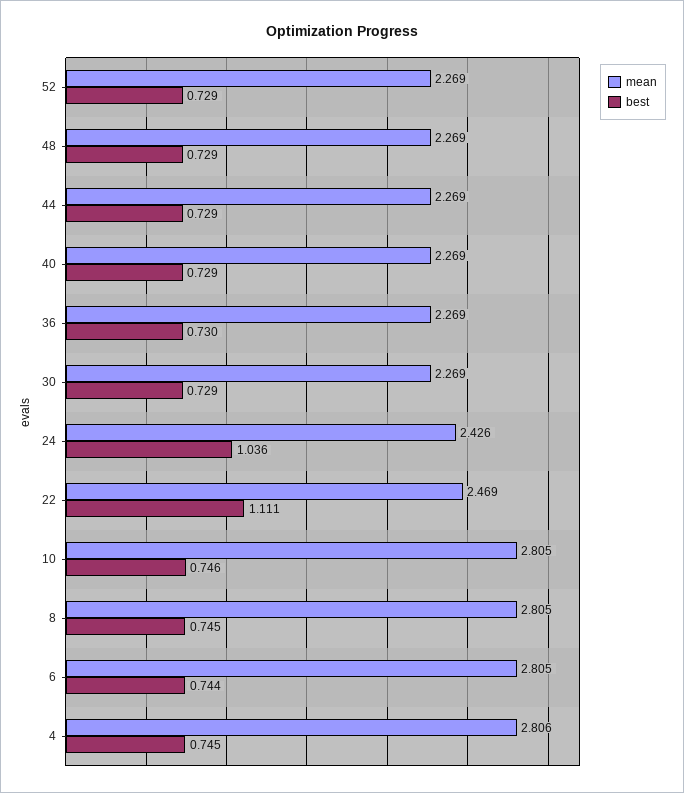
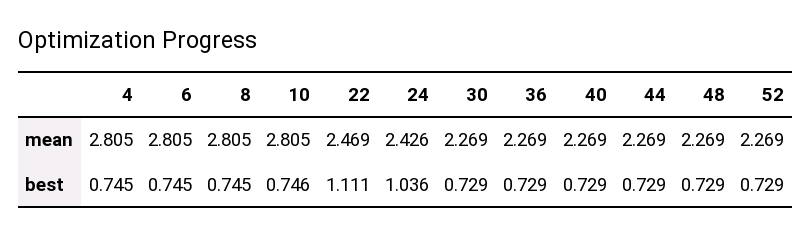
  {
    "mean": {
      "52": 2.269,
      "48": 2.269,
      "44": 2.269,
      "40": 2.269,
      "36": 2.269,
      "30": 2.269,
      "24": 2.426,
      "22": 2.469,
      "10": 2.805,
      "8": 2.805,
      "6": 2.805,
-     "4": 2.806
+     "4": 2.805
    },
    "best": {
      "52": 0.729,
      "48": 0.729,
      "44": 0.729,
      "40": 0.729,
-     "36": 0.73,
+     "36": 0.729,
      "30": 0.729,
      "24": 1.036,
      "22": 1.111,
      "10": 0.746,
      "8": 0.745,
-     "6": 0.744,
+     "6": 0.745,
      "4": 0.745
    }
  }

